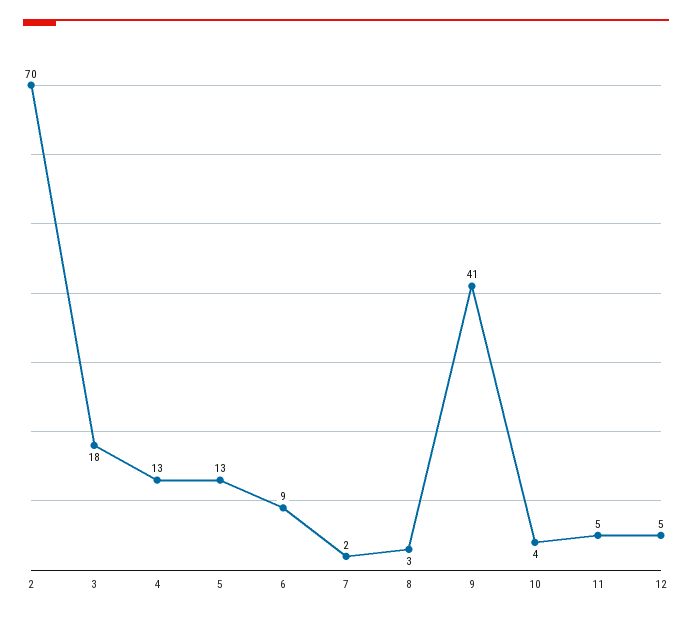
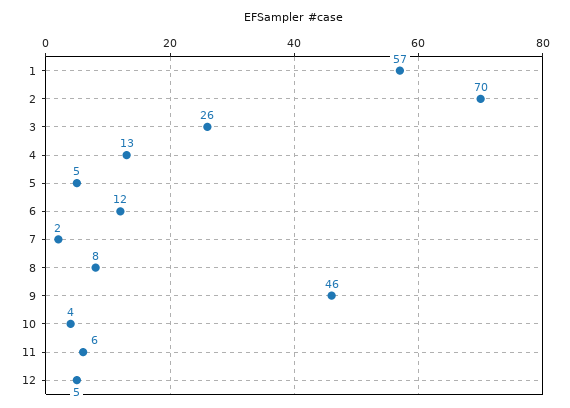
  {
    "2": 70,
-   "3": 18,
+   "3": 26,
    "4": 13,
-   "5": 13,
+   "5": 5,
-   "6": 9,
+   "6": 12,
    "7": 2,
-   "8": 3,
+   "8": 8,
-   "9": 41,
+   "9": 46,
    "10": 4,
-   "11": 5,
+   "11": 6,
-   "12": 5
+   "12": 5,
+   "1": 57
  }

